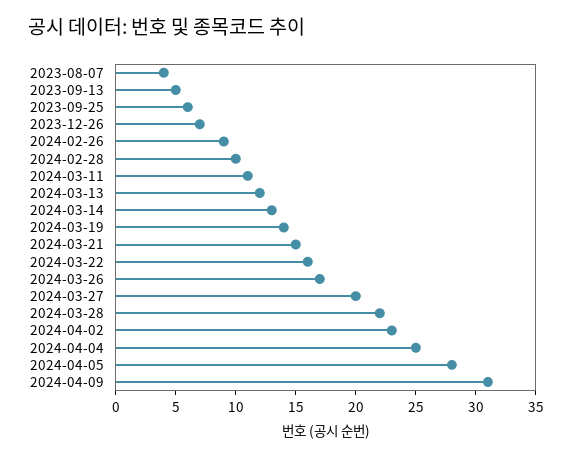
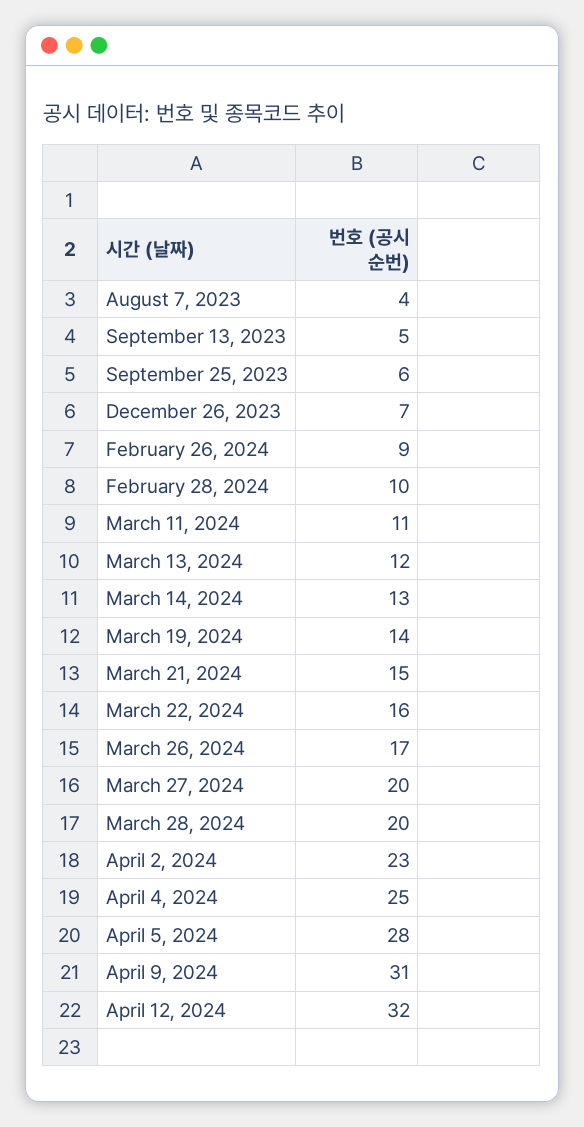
  {
    "2023-08-07": 4,
    "2023-09-13": 5,
    "2023-09-25": 6,
    "2023-12-26": 7,
    "2024-02-26": 9,
    "2024-02-28": 10,
    "2024-03-11": 11,
    "2024-03-13": 12,
    "2024-03-14": 13,
    "2024-03-19": 14,
    "2024-03-21": 15,
    "2024-03-22": 16,
    "2024-03-26": 17,
    "2024-03-27": 20,
-   "2024-03-28": 22,
+   "2024-03-28": 20,
    "2024-04-02": 23,
    "2024-04-04": 25,
    "2024-04-05": 28,
-   "2024-04-09": 31
+   "2024-04-09": 31,
+   "April 12, 2024": 32
  }

